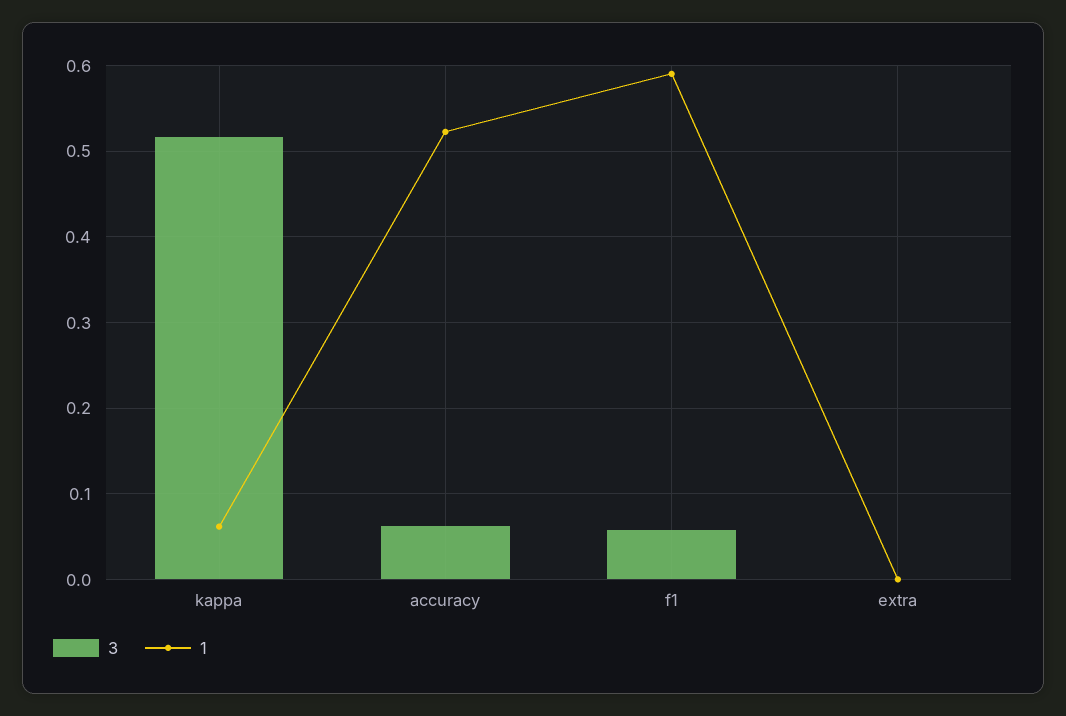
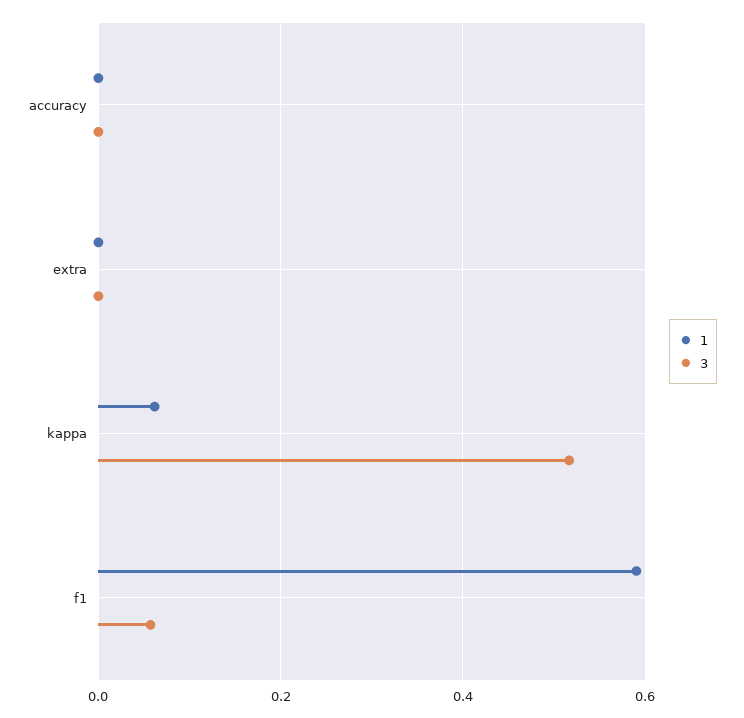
  {
    "3": {
      "kappa": 0.52,
-     "accuracy": 0.06,
+     "accuracy": 0,
      "f1": 0.06,
      "extra": 0
    },
    "1": {
      "kappa": 0.06,
-     "accuracy": 0.52,
+     "accuracy": 0,
      "f1": 0.59,
      "extra": 0
    }
  }

